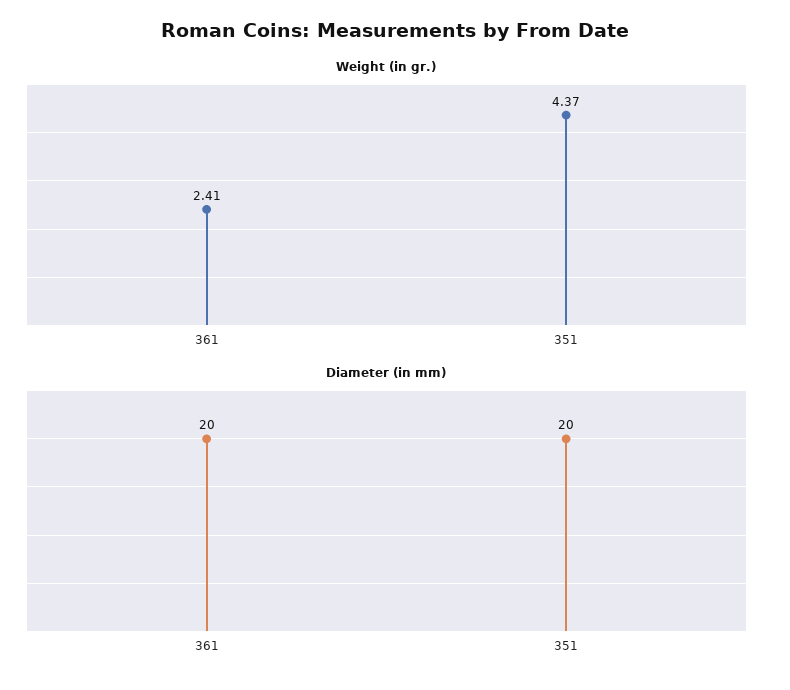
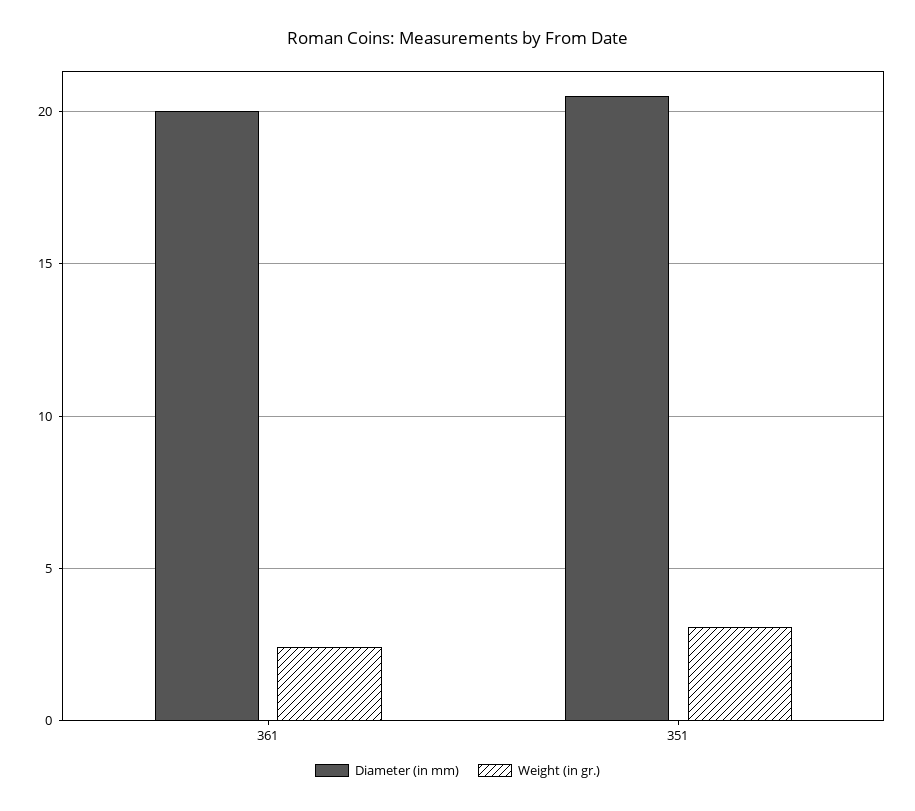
  {
    "Weight (in gr.)": {
      "361": 2.41,
-     "351": 4.37
+     "351": 3
    },
    "Diameter (in mm)": {
      "361": 20,
-     "351": 20
+     "351": 20.5
    }
  }

